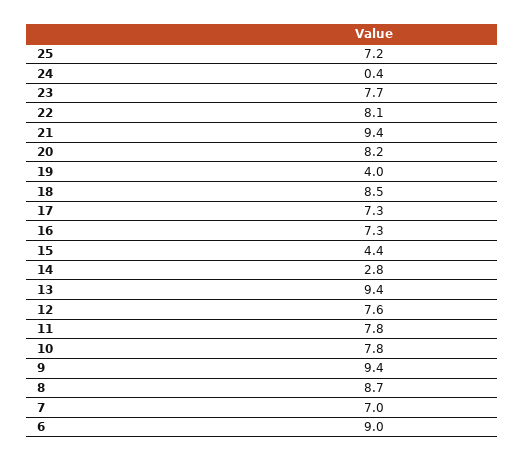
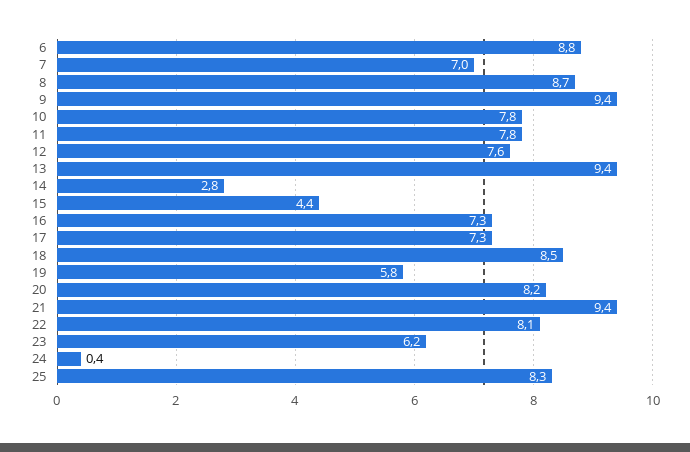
  {
-   "25": 7.2,
+   "25": 8.3,
    "24": 0.4,
-   "23": 7.7,
+   "23": 6.2,
    "22": 8.1,
    "21": 9.4,
    "20": 8.2,
-   "19": 4,
+   "19": 5.8,
    "18": 8.5,
    "17": 7.3,
    "16": 7.3,
    "15": 4.4,
    "14": 2.8,
    "13": 9.4,
    "12": 7.6,
    "11": 7.8,
    "10": 7.8,
    "9": 9.4,
    "8": 8.7,
    "7": 7,
-   "6": 9
+   "6": 8.8
  }

